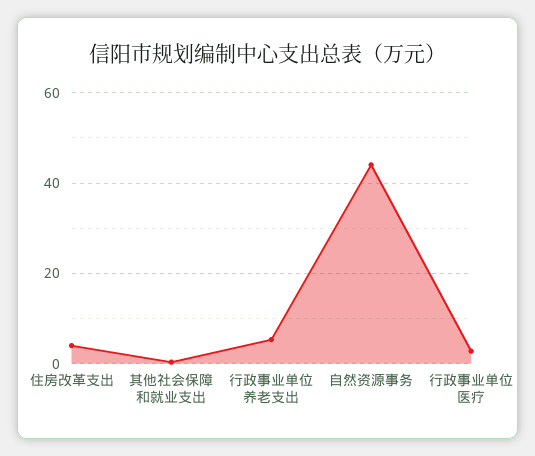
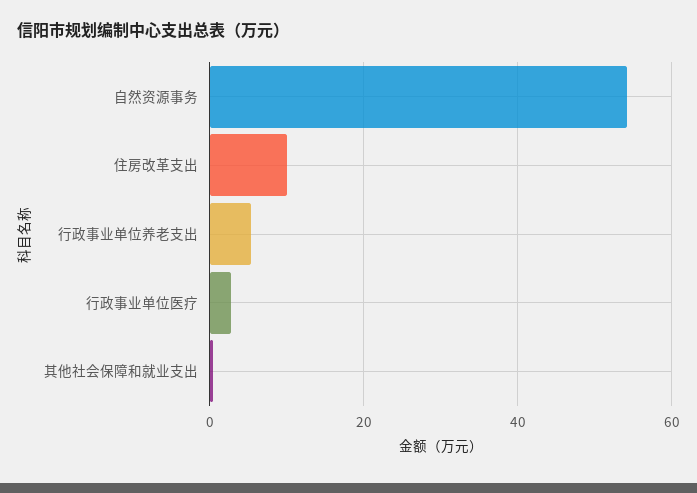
  {
-   "住房改革支出": 4,
+   "住房改革支出": 10,
    "其他社会保障和就业支出": 0,
    "行政事业单位养老支出": 6,
-   "自然资源事务": 44,
+   "自然资源事务": 54,
    "行政事业单位医疗": 2
  }

